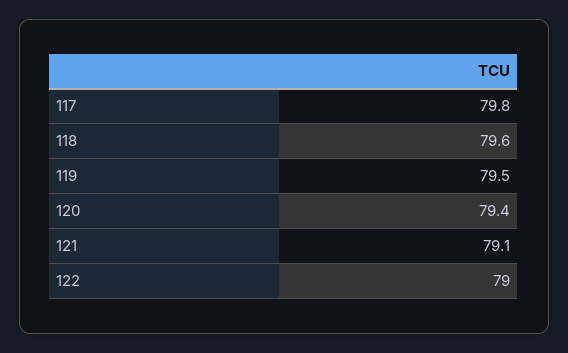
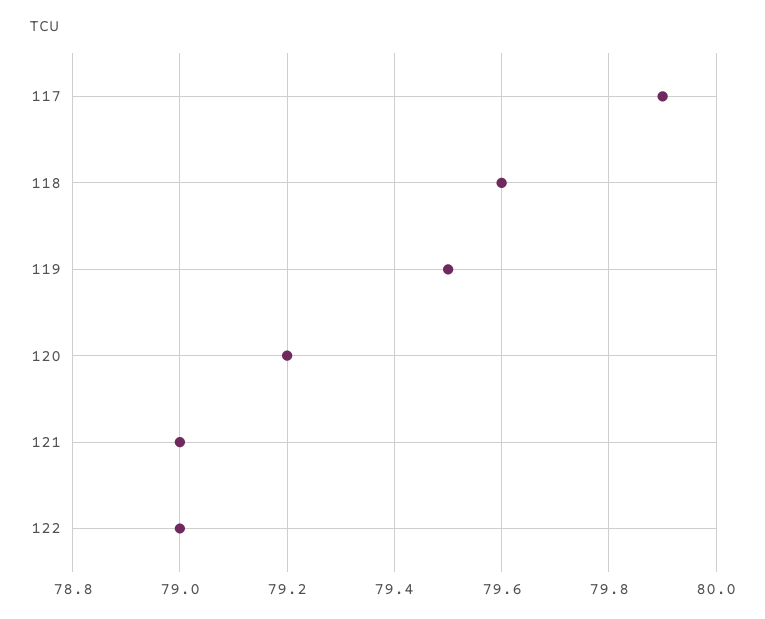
  {
-   "117": 79.8,
+   "117": 79.9,
    "118": 79.6,
    "119": 79.5,
-   "120": 79.4,
+   "120": 79.2,
-   "121": 79.1,
+   "121": 79,
    "122": 79
  }

